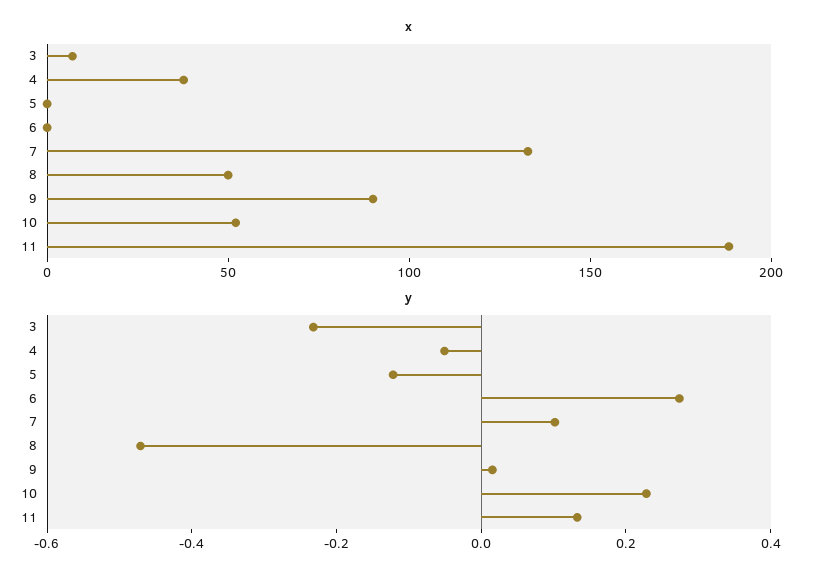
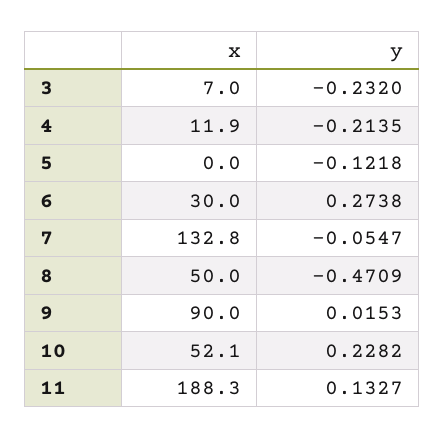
  {
    "x": {
      "3": 7,
-     "4": 40,
+     "4": 11.9,
      "5": 0,
-     "6": 0,
+     "6": 30,
      "7": 132.8,
      "8": 50,
      "9": 90,
      "10": 52.1,
      "11": 188.3
    },
    "y": {
      "3": -0.232,
-     "4": -0.05,
+     "4": -0.2135,
      "5": -0.1218,
      "6": 0.2738,
-     "7": 0.1,
+     "7": -0.0547,
      "8": -0.4709,
      "9": 0.0153,
      "10": 0.2282,
      "11": 0.1327
    }
  }

